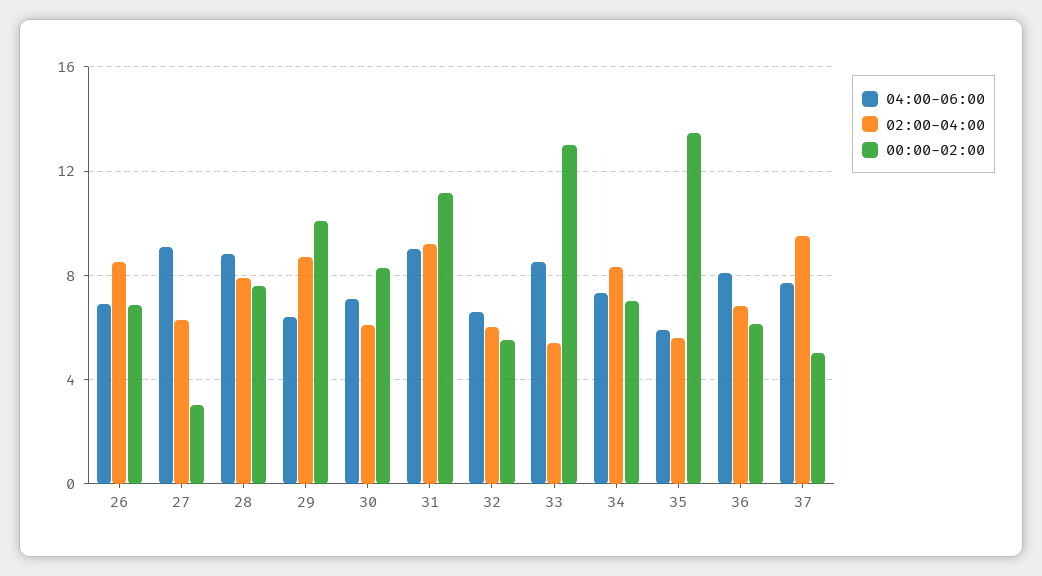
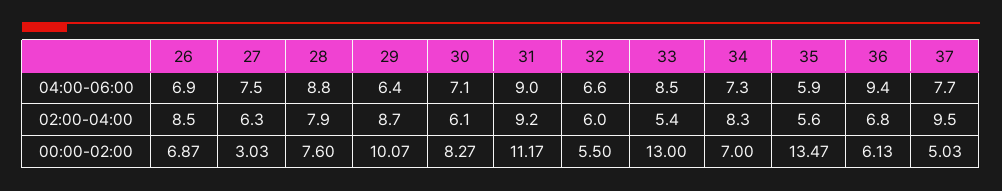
  {
    "04:00-06:00": {
      "26": 6.9,
-     "27": 9,
+     "27": 7.5,
      "28": 8.8,
      "29": 6.4,
      "30": 7.1,
      "31": 9,
      "32": 6.6,
      "33": 8.5,
      "34": 7.3,
      "35": 5.9,
-     "36": 8,
+     "36": 9.4,
      "37": 7.7
    },
    "02:00-04:00": {
      "26": 8.5,
      "27": 6.3,
      "28": 7.9,
      "29": 8.7,
      "30": 6.1,
      "31": 9.2,
      "32": 6,
      "33": 5.4,
      "34": 8.3,
      "35": 5.6,
      "36": 6.8,
      "37": 9.5
    },
    "00:00-02:00": {
      "26": 6.87,
      "27": 3.03,
      "28": 7.6,
      "29": 10.07,
      "30": 8.27,
      "31": 11.17,
      "32": 5.5,
      "33": 13,
      "34": 7,
      "35": 13.47,
      "36": 6.13,
      "37": 5.03
    }
  }

